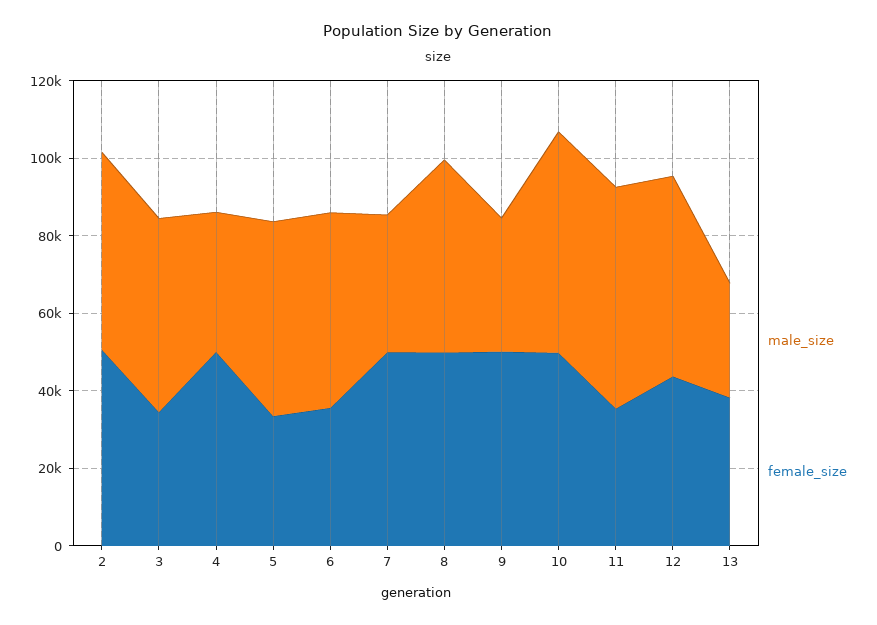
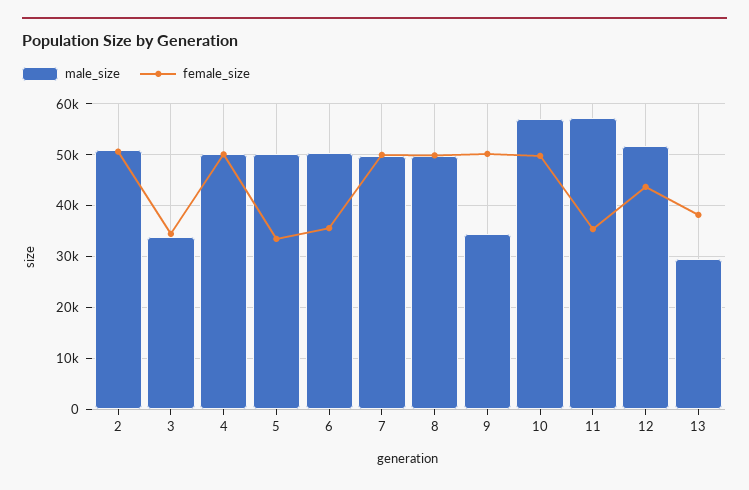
  {
    "male_size": {
      "2": 50000,
-     "3": 50000,
+     "3": 34000,
-     "4": 35000,
+     "4": 50000,
      "5": 50000,
      "6": 50000,
-     "7": 35000,
+     "7": 50000,
      "8": 50000,
      "9": 34000,
      "10": 58000,
      "11": 58000,
      "12": 52000,
      "13": 30000
    },
    "female_size": {
      "2": 50000,
      "3": 34000,
      "4": 50000,
      "5": 34000,
      "6": 36000,
      "7": 50000,
      "8": 50000,
      "9": 50000,
      "10": 50000,
      "11": 36000,
      "12": 44000,
      "13": 38000
    }
  }

